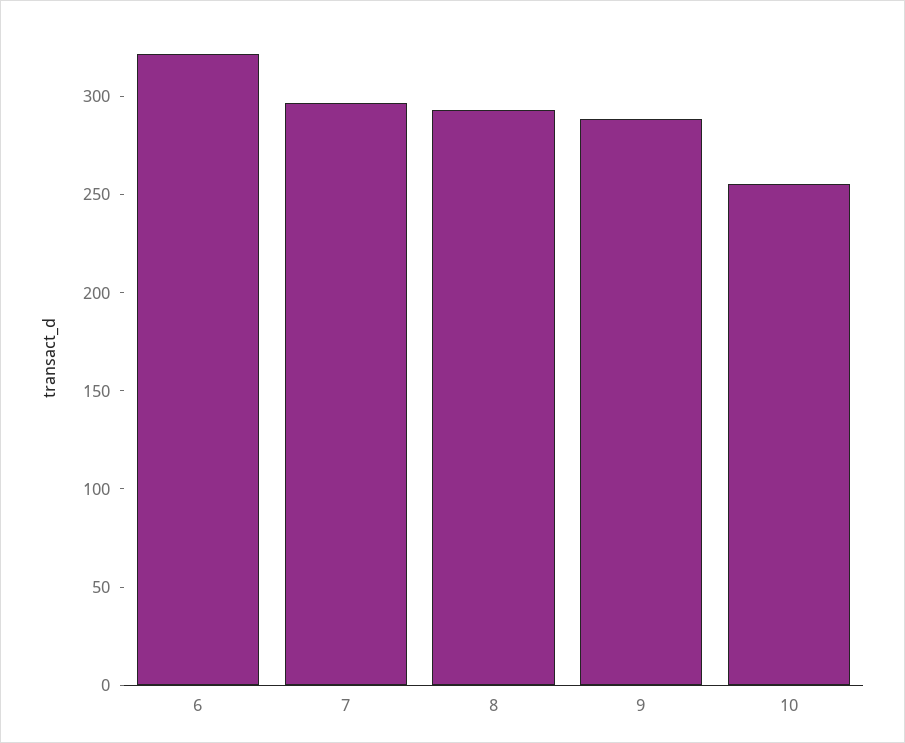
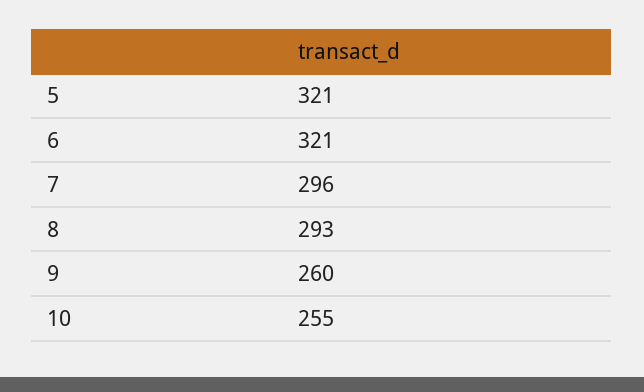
  {
    "6": 321,
    "7": 296,
    "8": 293,
-   "9": 290,
+   "9": 260,
-   "10": 255
+   "10": 255,
+   "5": 321
  }

